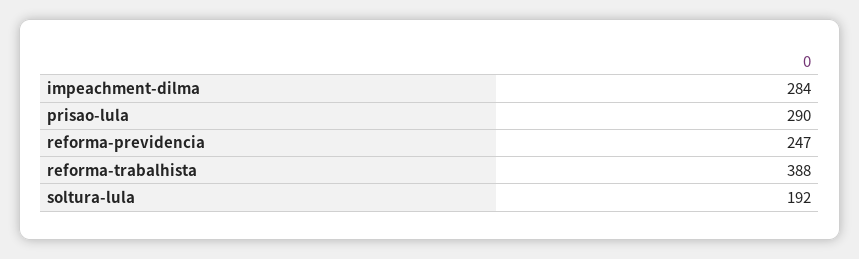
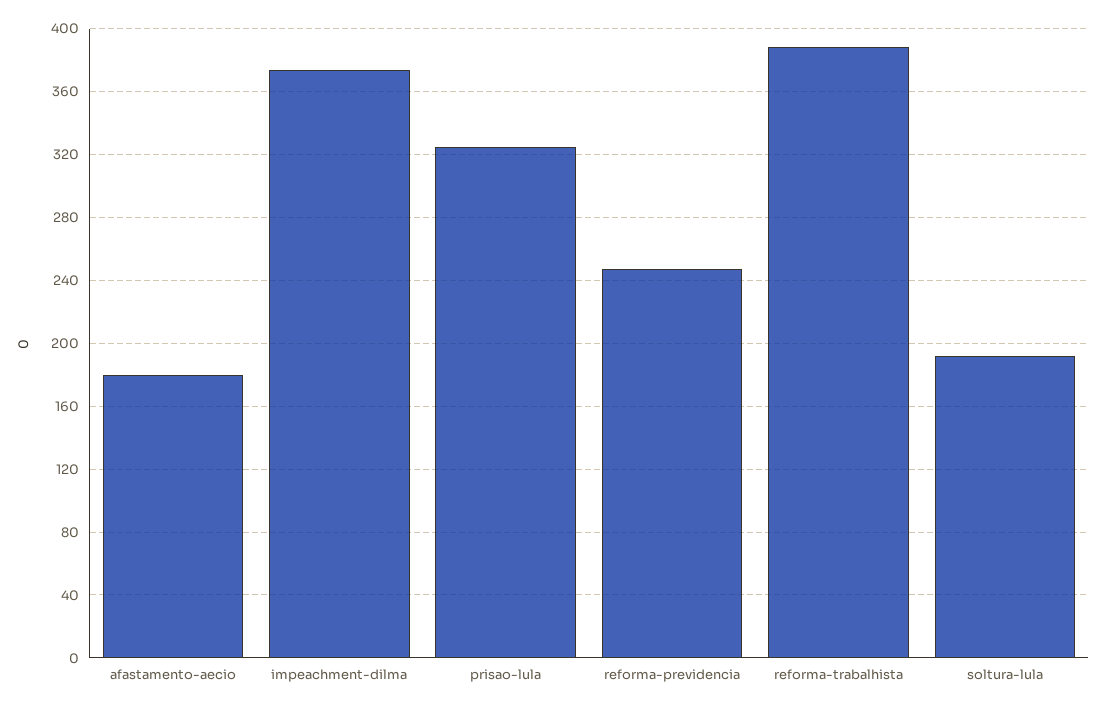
  {
-   "impeachment-dilma": 284,
+   "impeachment-dilma": 375,
-   "prisao-lula": 290,
+   "prisao-lula": 325,
    "reforma-previdencia": 247,
    "reforma-trabalhista": 388,
-   "soltura-lula": 192
+   "soltura-lula": 192,
+   "afastamento-aecio": 180
  }

